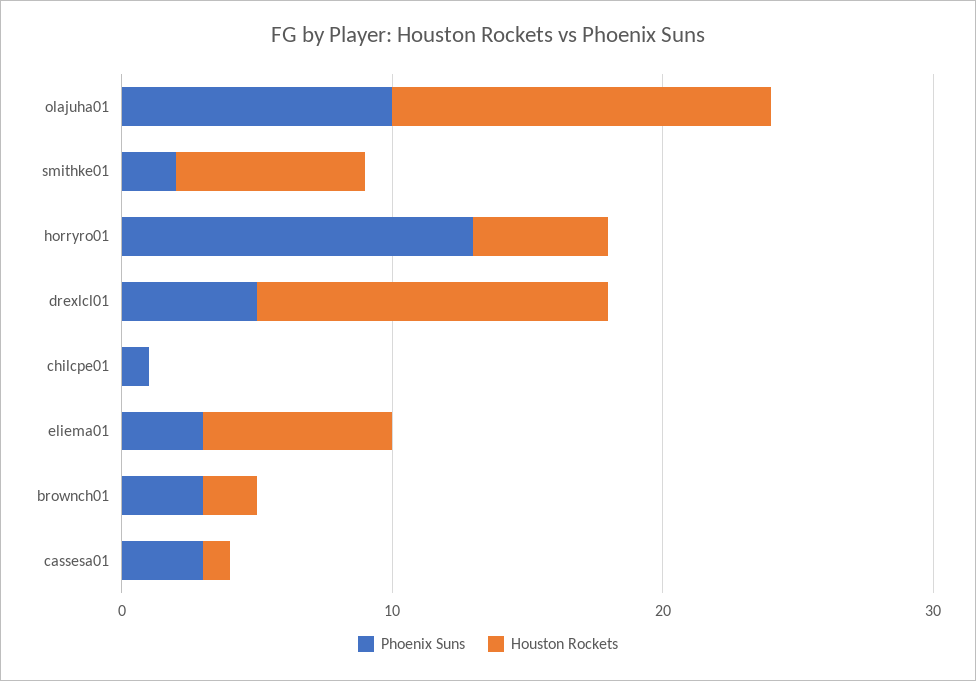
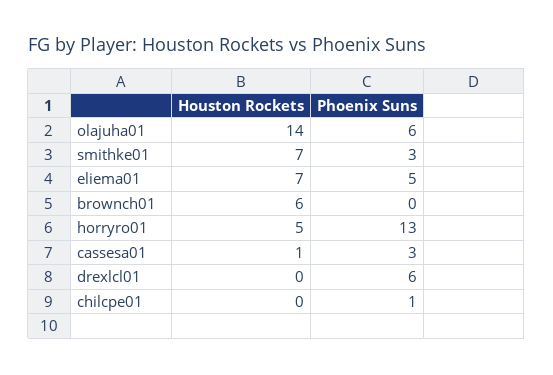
  {
    "Phoenix Suns": {
-     "olajuha01": 10,
+     "olajuha01": 6,
-     "smithke01": 2,
+     "smithke01": 3,
      "horryro01": 13,
-     "drexlcl01": 5,
+     "drexlcl01": 6,
      "chilcpe01": 1,
-     "eliema01": 3,
+     "eliema01": 5,
-     "brownch01": 3,
+     "brownch01": 0,
      "cassesa01": 3
    },
    "Houston Rockets": {
      "olajuha01": 14,
      "smithke01": 7,
      "horryro01": 5,
-     "drexlcl01": 13,
+     "drexlcl01": 0,
      "chilcpe01": 0,
      "eliema01": 7,
-     "brownch01": 2,
+     "brownch01": 6,
      "cassesa01": 1
    }
  }

